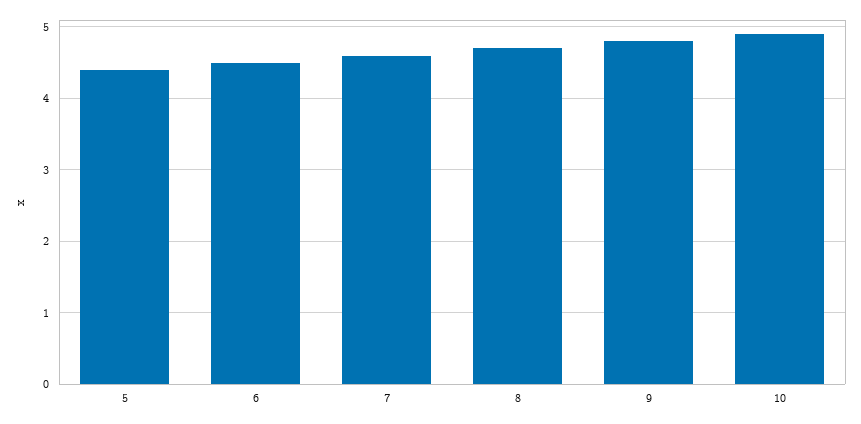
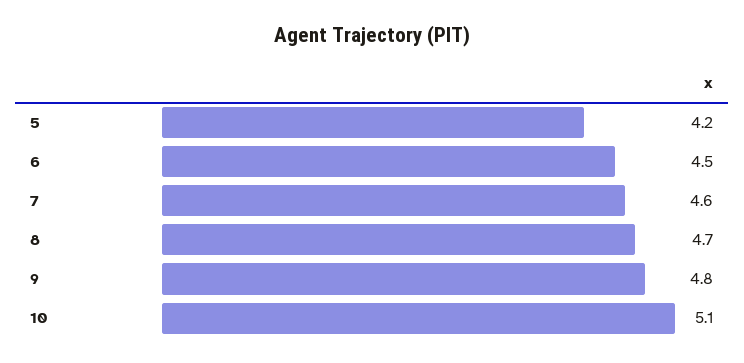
  {
-   "5": 4.4,
+   "5": 4.2,
    "6": 4.5,
    "7": 4.6,
    "8": 4.7,
    "9": 4.8,
-   "10": 4.9
+   "10": 5.1
  }

